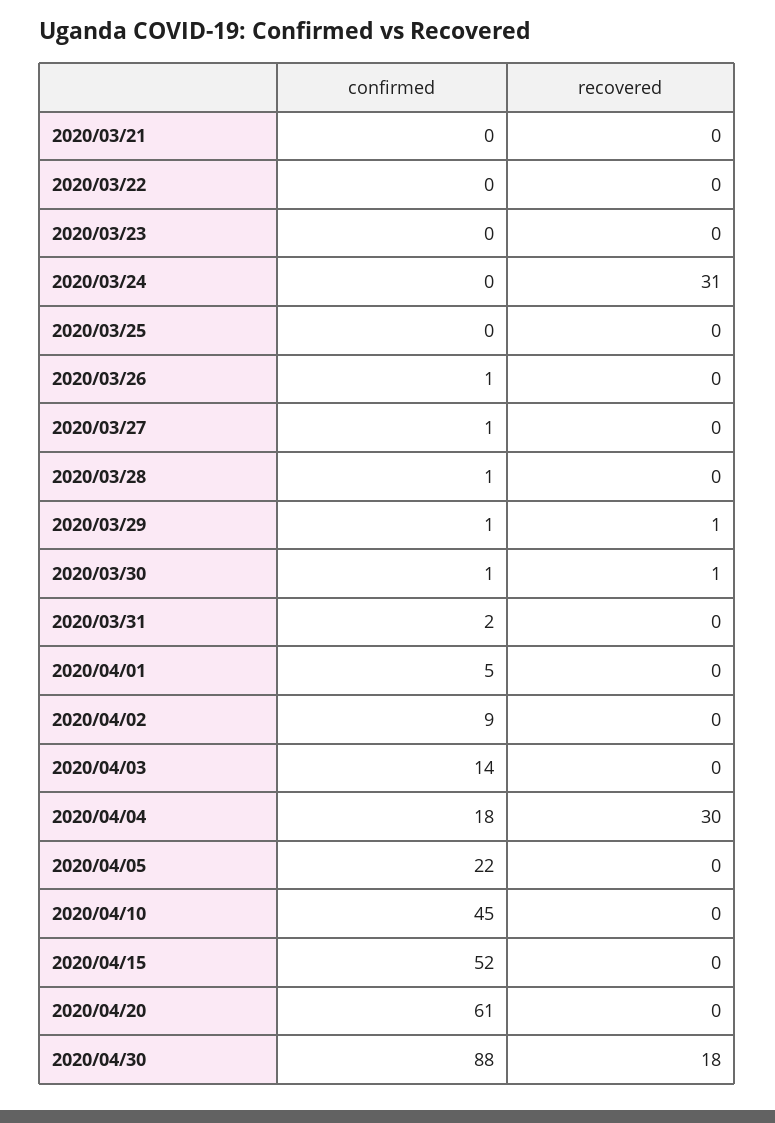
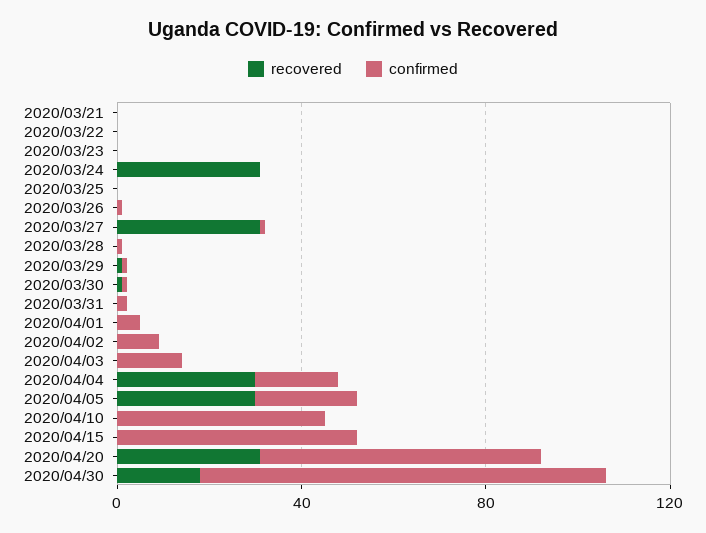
  {
    "confirmed": {
      "2020/03/21": 0,
      "2020/03/22": 0,
      "2020/03/23": 0,
      "2020/03/24": 0,
      "2020/03/25": 0,
      "2020/03/26": 1,
      "2020/03/27": 1,
      "2020/03/28": 1,
      "2020/03/29": 1,
      "2020/03/30": 1,
      "2020/03/31": 2,
      "2020/04/01": 5,
      "2020/04/02": 9,
      "2020/04/03": 14,
      "2020/04/04": 18,
      "2020/04/05": 22,
      "2020/04/10": 45,
      "2020/04/15": 52,
      "2020/04/20": 61,
      "2020/04/30": 88
    },
    "recovered": {
      "2020/03/21": 0,
      "2020/03/22": 0,
      "2020/03/23": 0,
      "2020/03/24": 31,
      "2020/03/25": 0,
      "2020/03/26": 0,
-     "2020/03/27": 0,
+     "2020/03/27": 30,
      "2020/03/28": 0,
      "2020/03/29": 1,
      "2020/03/30": 1,
      "2020/03/31": 0,
      "2020/04/01": 0,
      "2020/04/02": 0,
      "2020/04/03": 0,
      "2020/04/04": 30,
-     "2020/04/05": 0,
+     "2020/04/05": 30,
      "2020/04/10": 0,
      "2020/04/15": 0,
-     "2020/04/20": 0,
+     "2020/04/20": 30,
      "2020/04/30": 18
    }
  }

